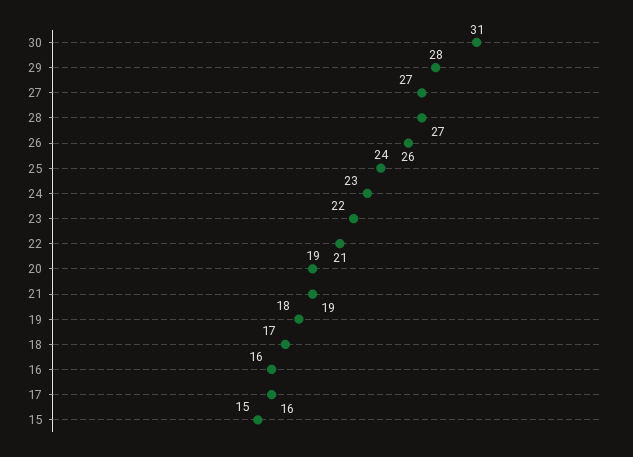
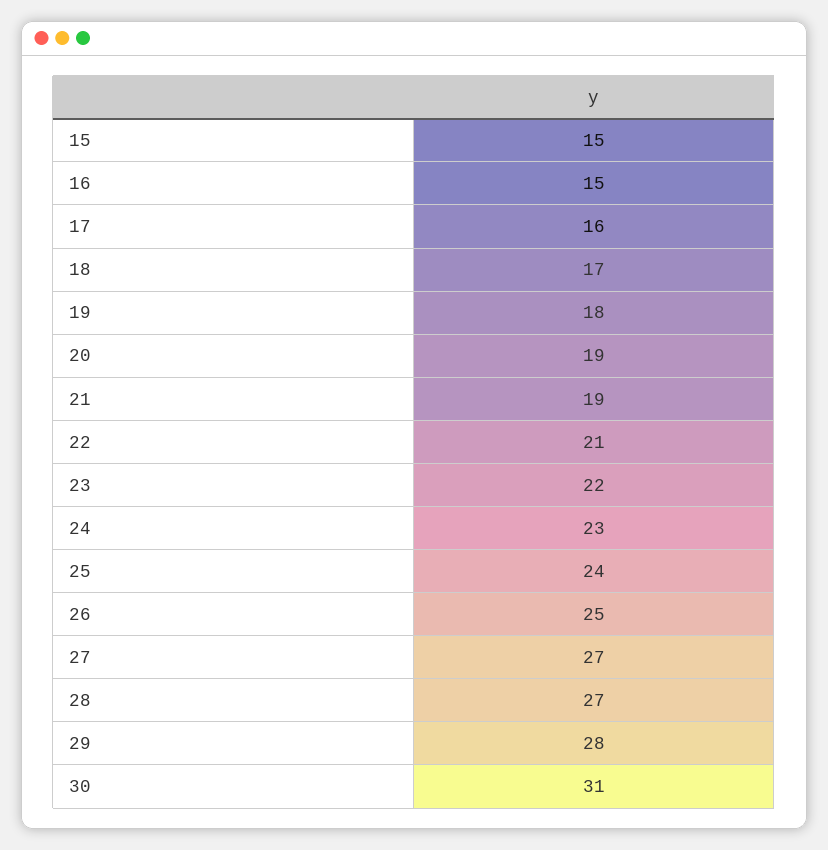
  {
    "30": 31,
    "29": 28,
    "27": 27,
    "28": 27,
-   "26": 26,
+   "26": 25,
    "25": 24,
    "24": 23,
    "23": 22,
    "22": 21,
    "20": 19,
    "21": 19,
    "19": 18,
    "18": 17,
-   "16": 16,
+   "16": 15,
    "17": 16,
    "15": 15
  }

